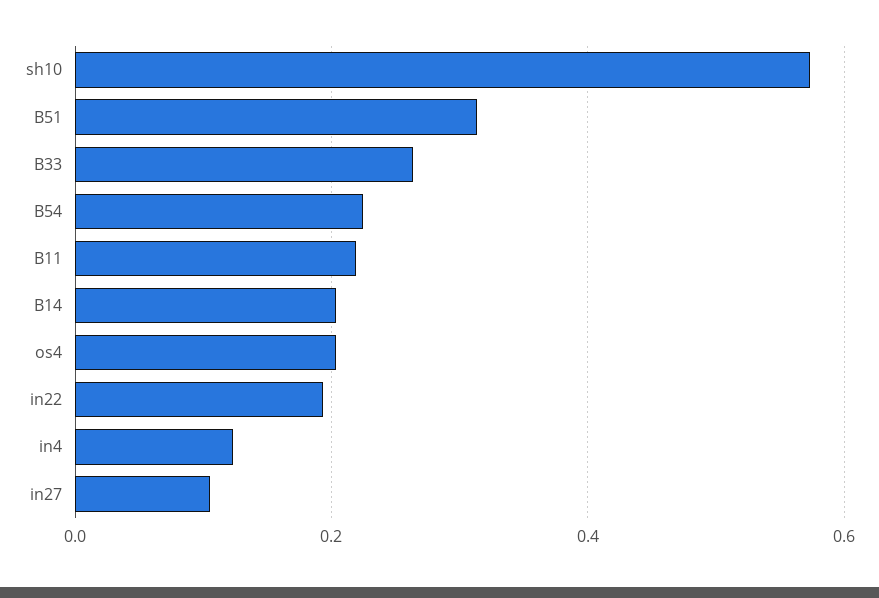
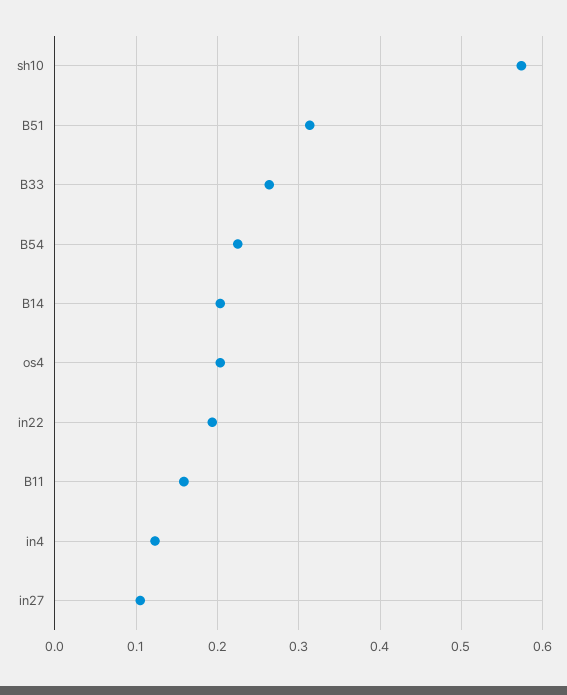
  {
    "sh10": 0.57,
    "B51": 0.31,
    "B33": 0.26,
    "B54": 0.23,
-   "B11": 0.22,
+   "B11": 0.16,
    "B14": 0.2,
    "os4": 0.2,
    "in22": 0.19,
    "in4": 0.12,
    "in27": 0.1
  }

